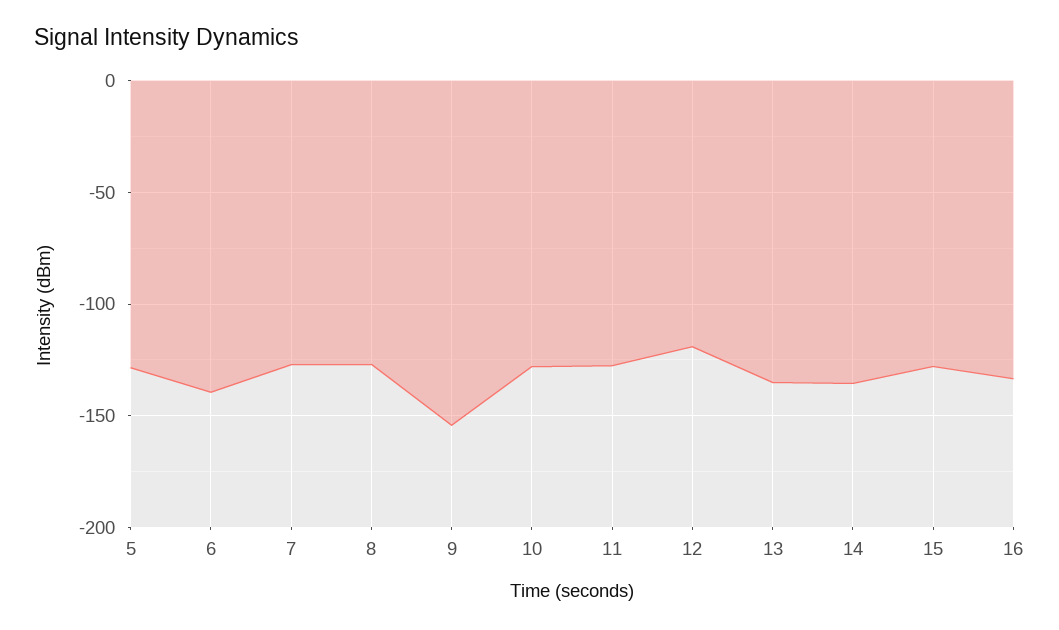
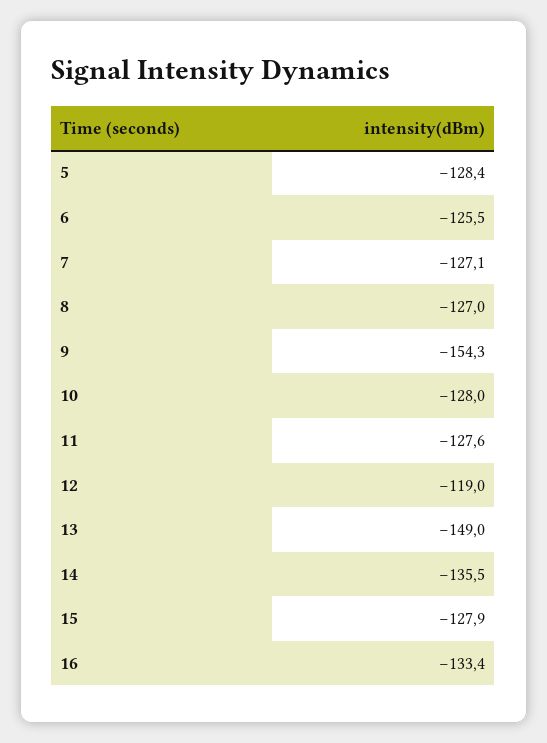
  {
    "5": -128.4,
-   "6": -140,
+   "6": -125.5,
    "7": -127.1,
    "8": -127,
    "9": -154.3,
    "10": -128,
    "11": -127.6,
    "12": -119,
-   "13": -135,
+   "13": -149,
    "14": -135.5,
    "15": -127.9,
    "16": -133.4
  }

